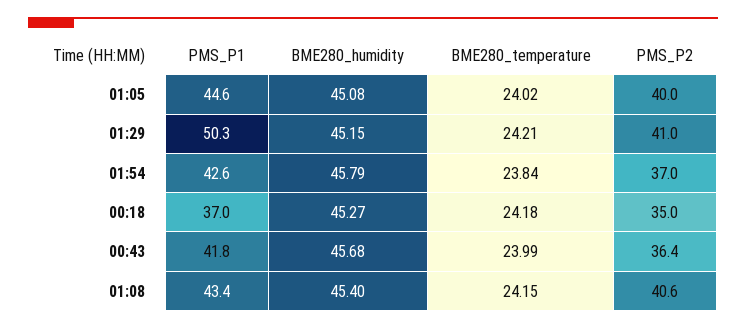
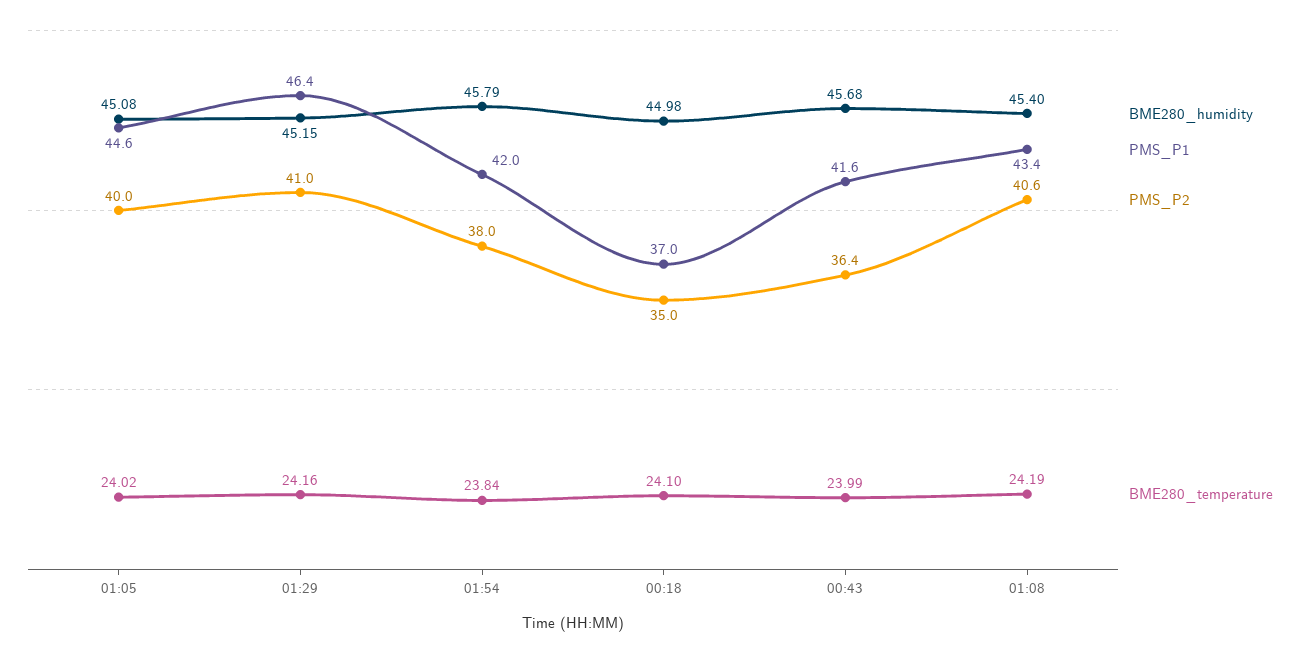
  {
    "PMS_P1": {
      "01:05": 44.6,
-     "01:29": 50.3,
+     "01:29": 46.4,
-     "01:54": 42.6,
+     "01:54": 42,
      "00:18": 37,
-     "00:43": 41.8,
+     "00:43": 41.6,
      "01:08": 43.4
    },
    "BME280_humidity": {
      "01:05": 45.08,
      "01:29": 45.15,
      "01:54": 45.79,
-     "00:18": 45.27,
+     "00:18": 44.98,
      "00:43": 45.68,
      "01:08": 45.4
    },
    "BME280_temperature": {
      "01:05": 24.02,
-     "01:29": 24.21,
+     "01:29": 24.16,
      "01:54": 23.84,
-     "00:18": 24.18,
+     "00:18": 24.1,
      "00:43": 23.99,
-     "01:08": 24.15
+     "01:08": 24.19
    },
    "PMS_P2": {
      "01:05": 40,
      "01:29": 41,
-     "01:54": 37,
+     "01:54": 38,
      "00:18": 35,
      "00:43": 36.4,
      "01:08": 40.6
    }
  }

